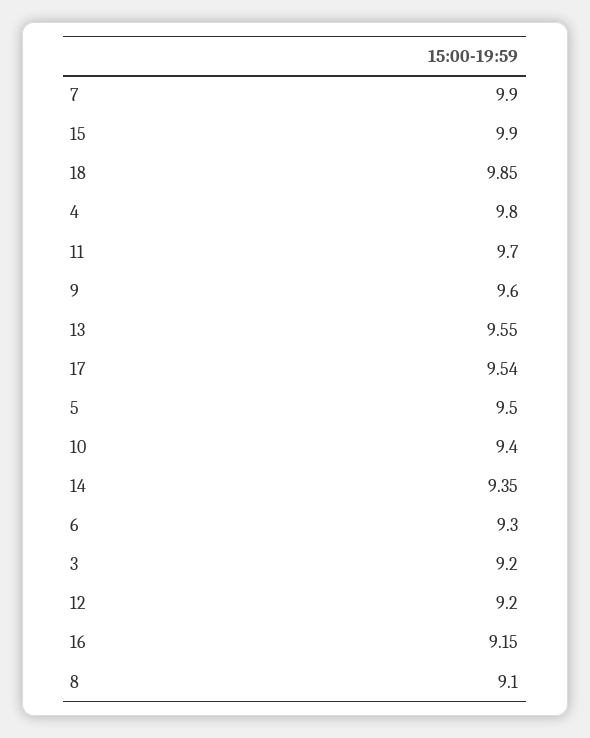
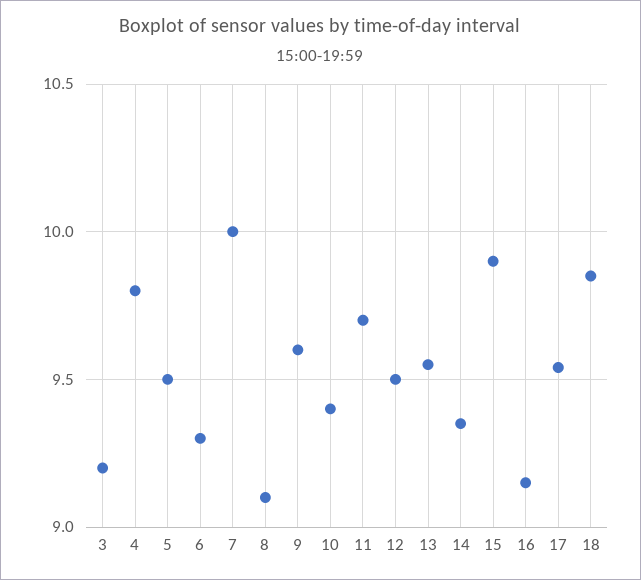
  {
-   "7": 9.9,
+   "7": 10,
    "15": 9.9,
    "18": 9.85,
    "4": 9.8,
    "11": 9.7,
    "9": 9.6,
    "13": 9.55,
    "17": 9.54,
    "5": 9.5,
    "10": 9.4,
    "14": 9.35,
    "6": 9.3,
    "3": 9.2,
-   "12": 9.2,
+   "12": 9.5,
    "16": 9.15,
    "8": 9.1
  }

